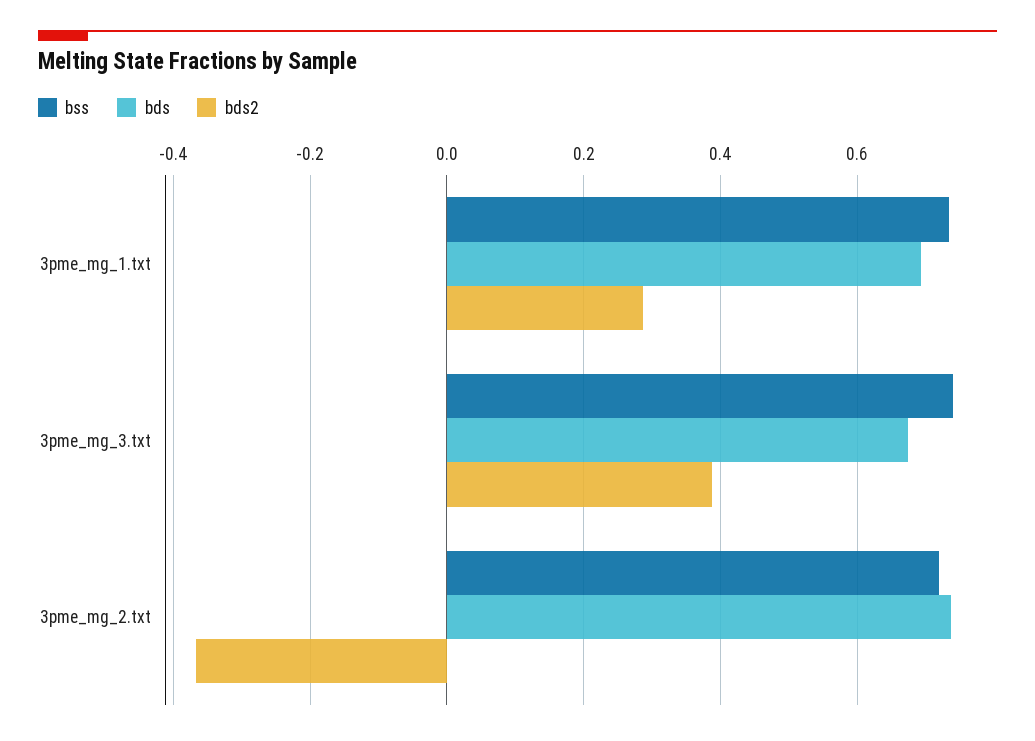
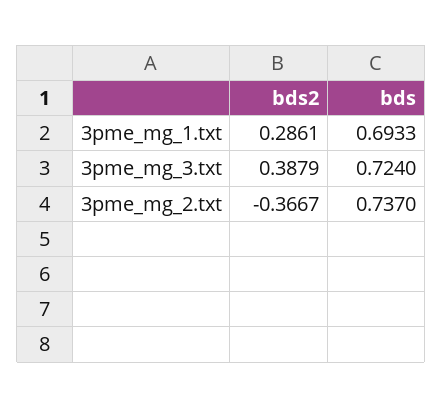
  {
-   "bss": {
-     "3pme_mg_1.txt": 0.74,
-     "3pme_mg_3.txt": 0.74,
-     "3pme_mg_2.txt": 0.72
-   },
    "bds": {
      "3pme_mg_1.txt": 0.6933,
-     "3pme_mg_3.txt": 0.68,
+     "3pme_mg_3.txt": 0.724,
      "3pme_mg_2.txt": 0.737
    },
    "bds2": {
      "3pme_mg_1.txt": 0.2861,
      "3pme_mg_3.txt": 0.3879,
      "3pme_mg_2.txt": -0.3667
    }
  }

